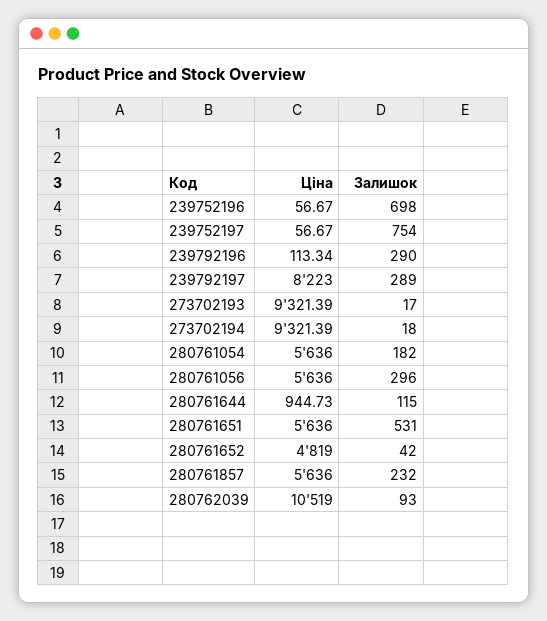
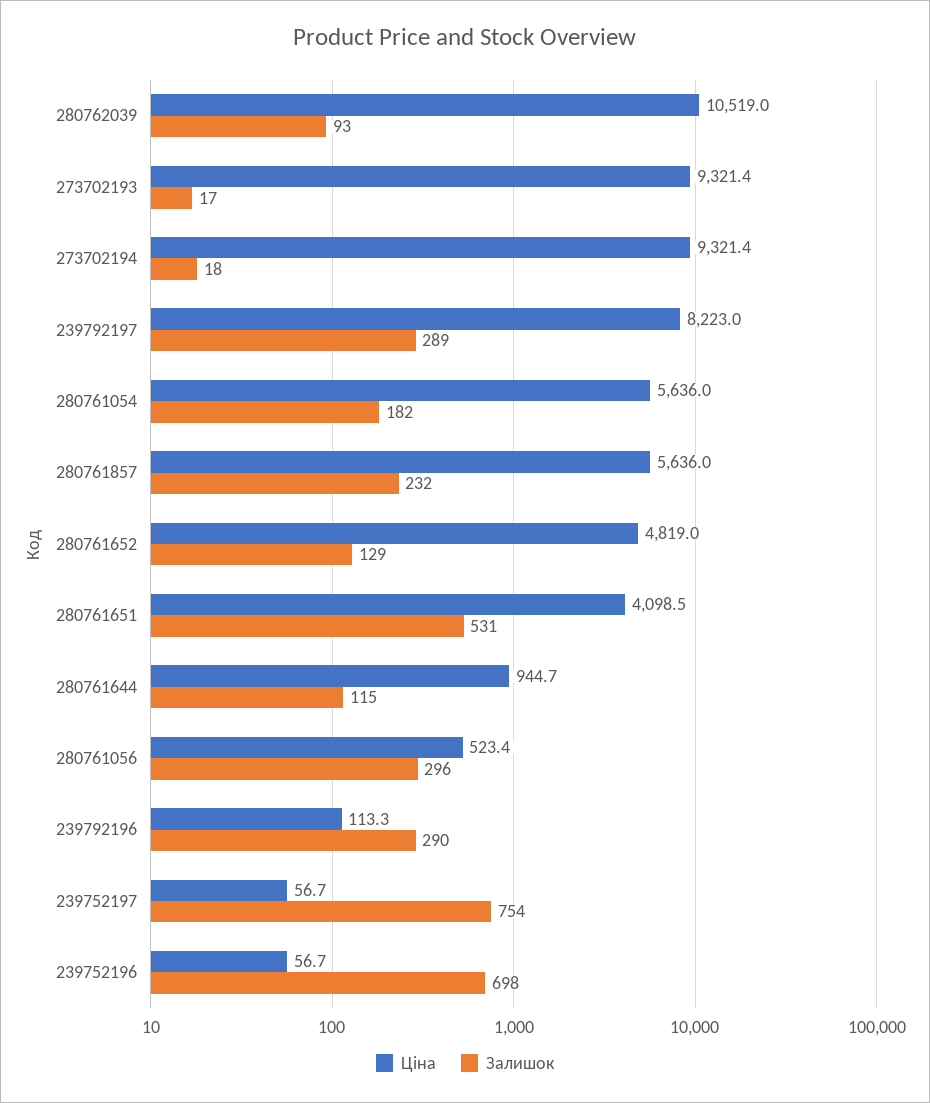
  {
    "Ціна": {
      "239752196": 56.67,
      "239752197": 56.67,
      "239792196": 113.34,
      "239792197": 8223,
      "273702193": 9321.39,
      "273702194": 9321.39,
      "280761054": 5636,
-     "280761056": 5636,
+     "280761056": 523.4,
      "280761644": 944.73,
-     "280761651": 5636,
+     "280761651": 4098.5,
      "280761652": 4819,
      "280761857": 5636,
      "280762039": 10519
    },
    "Залишок": {
      "239752196": 698,
      "239752197": 754,
      "239792196": 290,
      "239792197": 289,
      "273702193": 17,
      "273702194": 18,
      "280761054": 182,
      "280761056": 296,
      "280761644": 115,
      "280761651": 531,
-     "280761652": 42,
+     "280761652": 129,
      "280761857": 232,
      "280762039": 93
    }
  }

